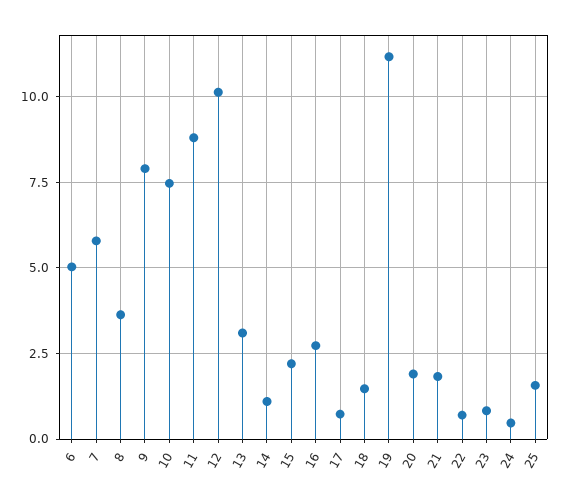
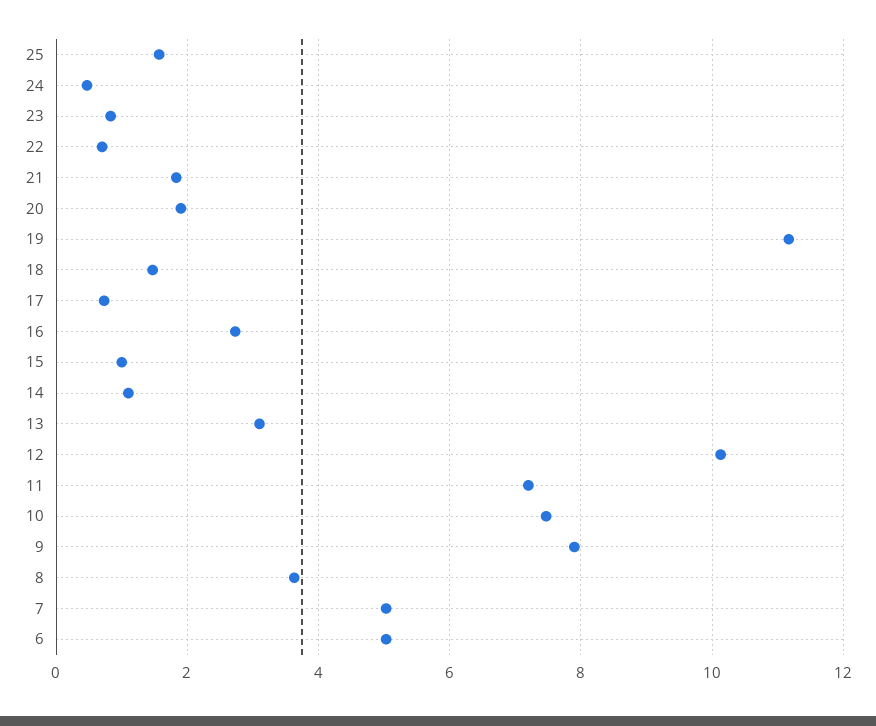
  {
    "6": 5,
-   "7": 5.75,
+   "7": 5,
    "8": 3.6,
    "9": 8,
    "10": 7.4,
-   "11": 8.75,
+   "11": 7.2,
    "12": 10.2,
    "13": 3.2,
    "14": 1.2,
-   "15": 2.25,
+   "15": 1,
    "16": 2.8,
    "17": 0.8,
    "18": 1.4,
    "19": 11.2,
    "20": 2,
    "21": 1.8,
    "22": 0.8,
    "23": 0.8,
    "24": 0.4,
    "25": 1.6
  }

